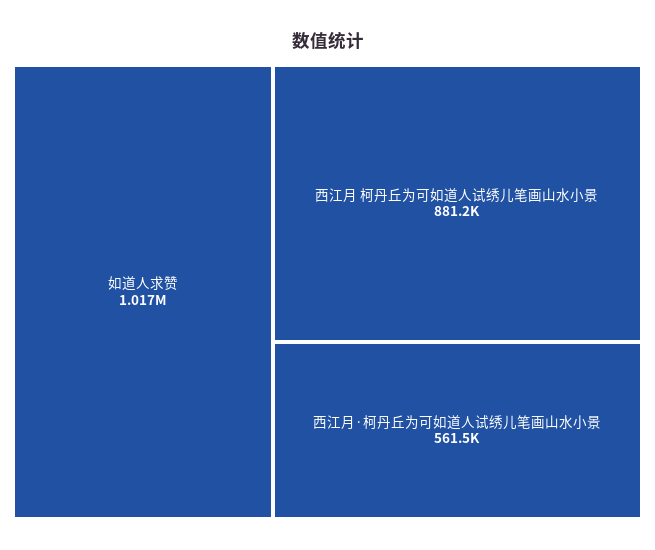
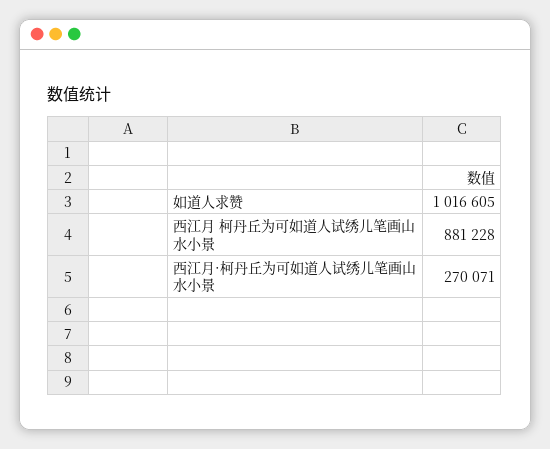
  {
    "如道人求赞": 1016605,
    "西江月 柯丹丘为可如道人试绣儿笔画山水小景": 881228,
-   "西江月·柯丹丘为可如道人试绣儿笔画山水小景": 561500
+   "西江月·柯丹丘为可如道人试绣儿笔画山水小景": 270071
  }

